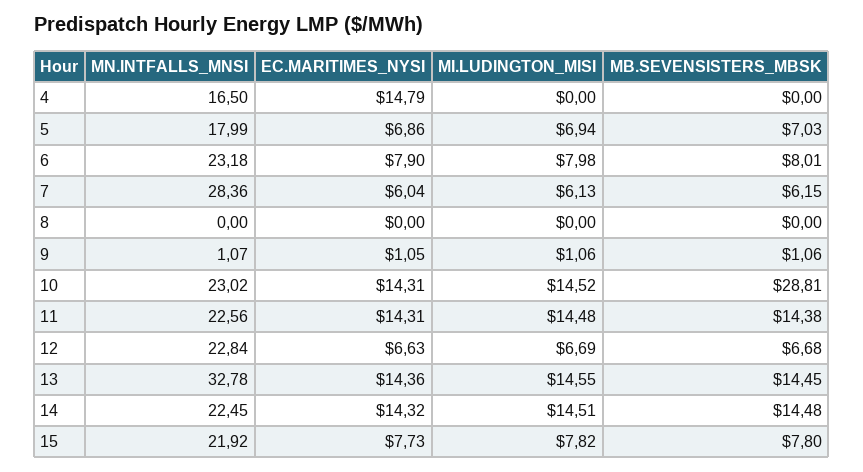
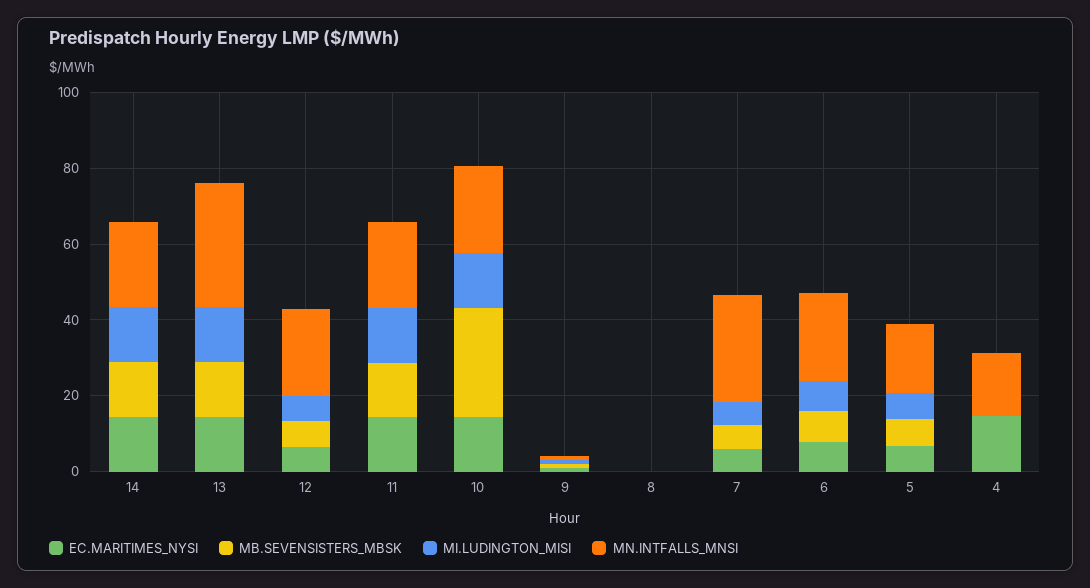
  {
    "MN.INTFALLS_MNSI": {
      "4": 16.5,
      "5": 17.99,
      "6": 23.18,
      "7": 28.36,
      "8": 0,
      "9": 1.07,
      "10": 23.02,
      "11": 22.56,
      "12": 22.84,
      "13": 32.78,
-     "14": 22.45,
+     "14": 22.45
-     "15": 21.92
    },
    "EC.MARITIMES_NYSI": {
      "4": 14.79,
      "5": 6.86,
      "6": 7.9,
      "7": 6.04,
      "8": 0,
      "9": 1.05,
      "10": 14.31,
      "11": 14.31,
      "12": 6.63,
      "13": 14.36,
-     "14": 14.32,
+     "14": 14.32
-     "15": 7.73
    },
    "MI.LUDINGTON_MISI": {
      "4": 0,
      "5": 6.94,
      "6": 7.98,
      "7": 6.13,
      "8": 0,
      "9": 1.06,
      "10": 14.52,
      "11": 14.48,
      "12": 6.69,
      "13": 14.55,
-     "14": 14.51,
+     "14": 14.51
-     "15": 7.82
    },
    "MB.SEVENSISTERS_MBSK": {
      "4": 0,
      "5": 7.03,
      "6": 8.01,
      "7": 6.15,
      "8": 0,
      "9": 1.06,
      "10": 28.81,
      "11": 14.38,
      "12": 6.68,
      "13": 14.45,
-     "14": 14.48,
+     "14": 14.48
-     "15": 7.8
    }
  }

